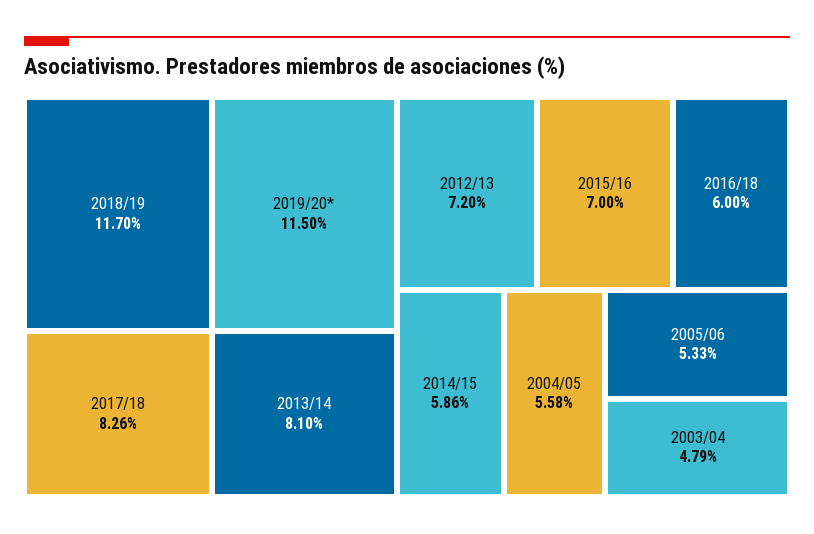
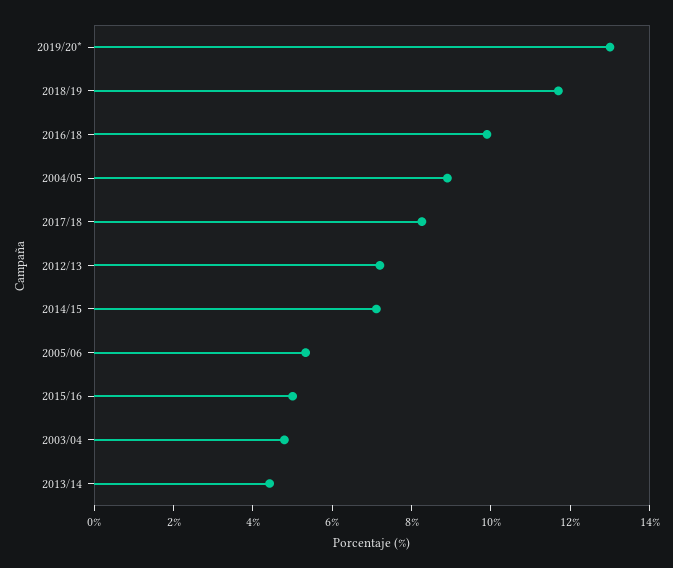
  {
    "2018/19": 11.7,
-   "2019/20*": 11.5,
+   "2019/20*": 13,
    "2017/18": 8.26,
-   "2013/14": 8.1,
+   "2013/14": 4.5,
    "2012/13": 7.2,
-   "2015/16": 7,
+   "2015/16": 5,
-   "2016/18": 6,
+   "2016/18": 10,
-   "2014/15": 5.86,
+   "2014/15": 7,
-   "2004/05": 5.58,
+   "2004/05": 9,
    "2005/06": 5.33,
    "2003/04": 4.79
  }

